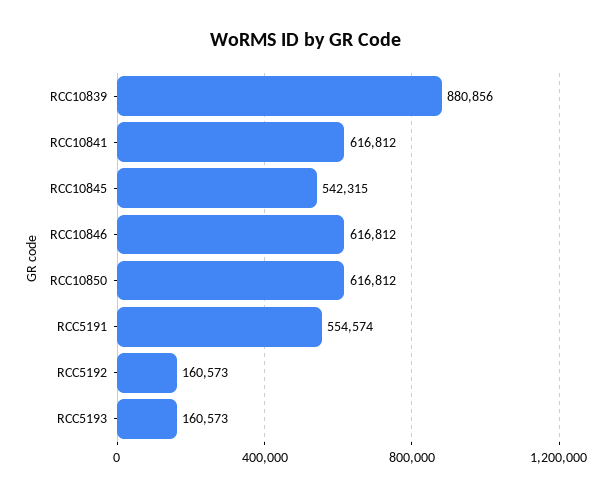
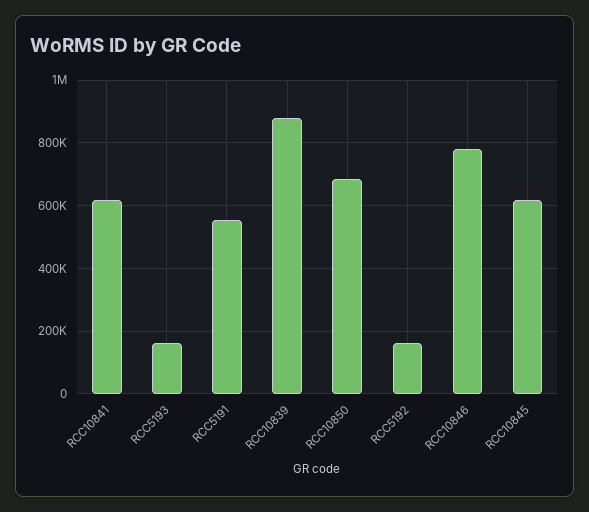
  {
    "RCC10839": 880856,
    "RCC10841": 616812,
-   "RCC10845": 542315,
+   "RCC10845": 620000,
-   "RCC10846": 616812,
+   "RCC10846": 780000,
-   "RCC10850": 616812,
+   "RCC10850": 680000,
    "RCC5191": 554574,
    "RCC5192": 160573,
    "RCC5193": 160573
  }

